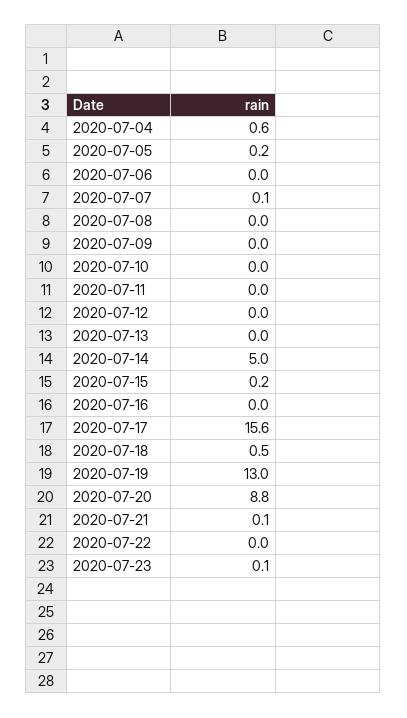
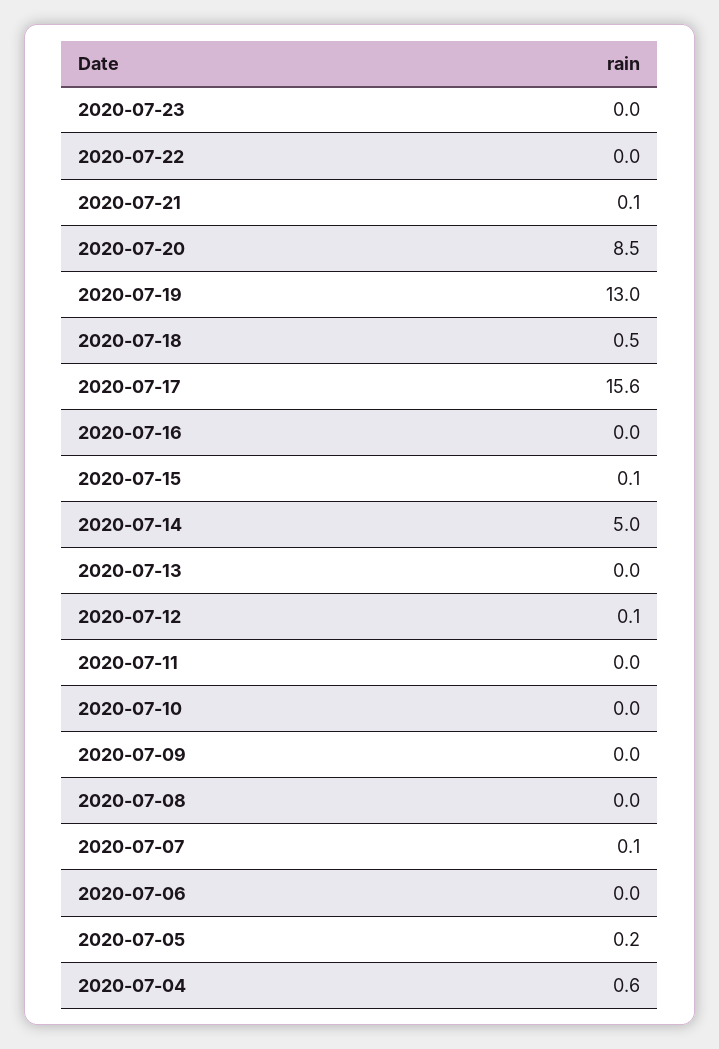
  {
    "2020-07-04": 0.6,
    "2020-07-05": 0.2,
    "2020-07-06": 0,
    "2020-07-07": 0.1,
    "2020-07-08": 0,
    "2020-07-09": 0,
    "2020-07-10": 0,
    "2020-07-11": 0,
-   "2020-07-12": 0,
+   "2020-07-12": 0.1,
    "2020-07-13": 0,
    "2020-07-14": 5,
-   "2020-07-15": 0.2,
+   "2020-07-15": 0.1,
    "2020-07-16": 0,
    "2020-07-17": 15.6,
    "2020-07-18": 0.5,
    "2020-07-19": 13,
-   "2020-07-20": 8.8,
+   "2020-07-20": 8.5,
    "2020-07-21": 0.1,
    "2020-07-22": 0,
-   "2020-07-23": 0.1
+   "2020-07-23": 0
  }

